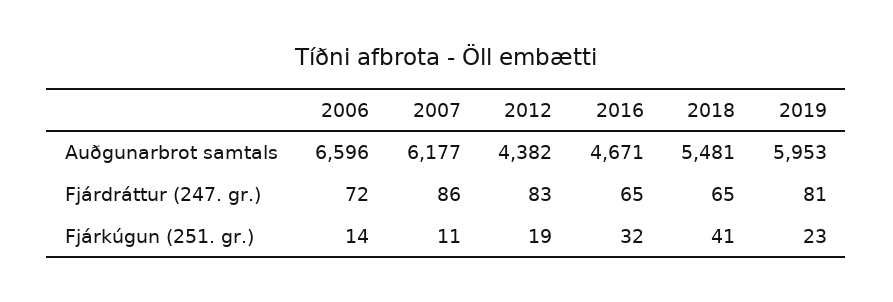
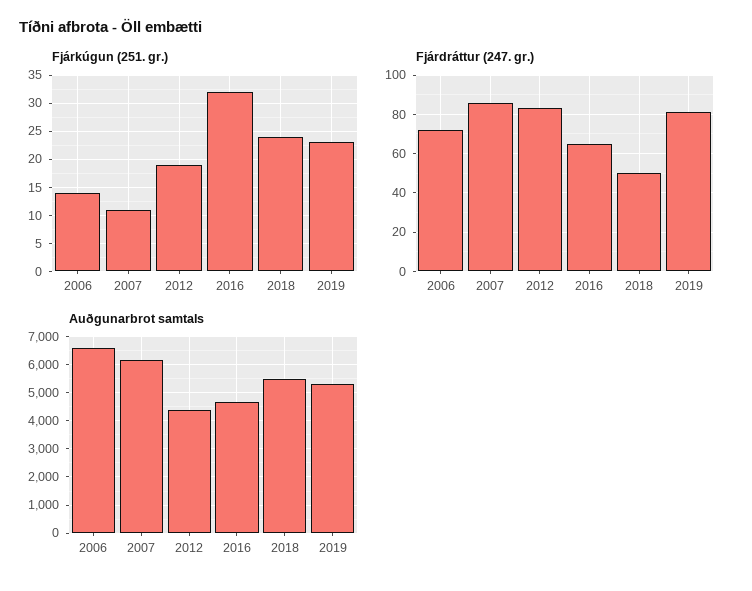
  {
    "Auðgunarbrot samtals": {
      "2006": 6596,
      "2007": 6177,
      "2012": 4382,
      "2016": 4671,
      "2018": 5481,
-     "2019": 5953
+     "2019": 5250
    },
    "Fjárdráttur (247. gr.)": {
      "2006": 72,
      "2007": 86,
      "2012": 83,
      "2016": 65,
-     "2018": 65,
+     "2018": 50,
      "2019": 81
    },
    "Fjárkúgun (251. gr.)": {
      "2006": 14,
      "2007": 11,
      "2012": 19,
      "2016": 32,
-     "2018": 41,
+     "2018": 25,
      "2019": 23
    }
  }

